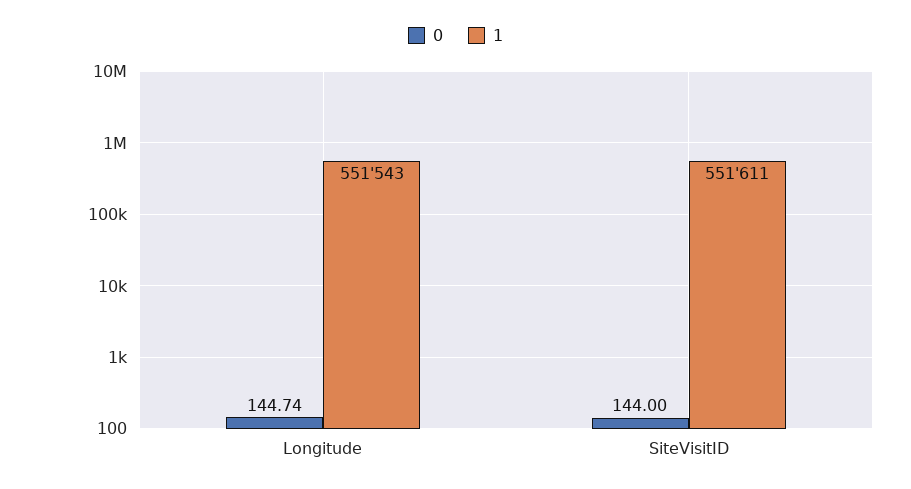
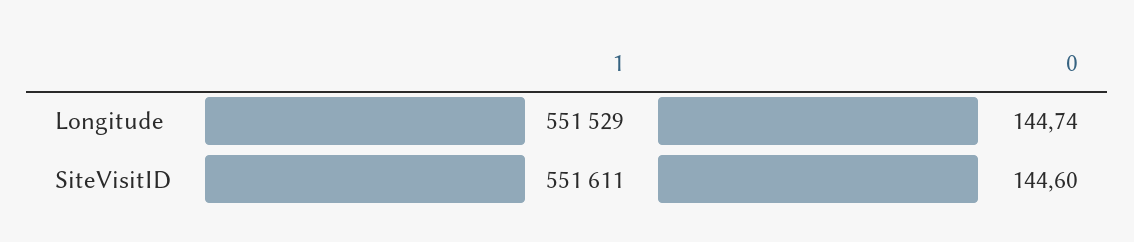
  {
    "0": {
      "Longitude": 144.74,
-     "SiteVisitID": 144
+     "SiteVisitID": 144.6
    },
    "1": {
-     "Longitude": 551543,
+     "Longitude": 551529,
      "SiteVisitID": 551611
    }
  }

